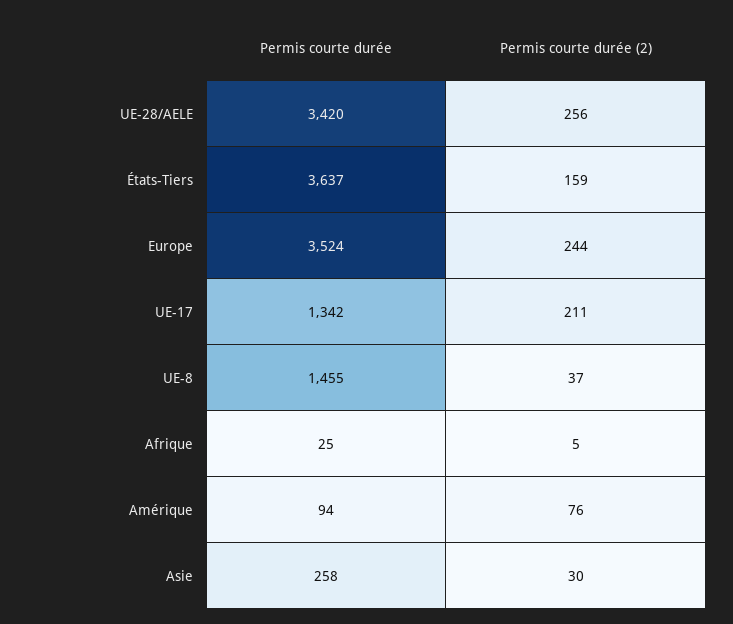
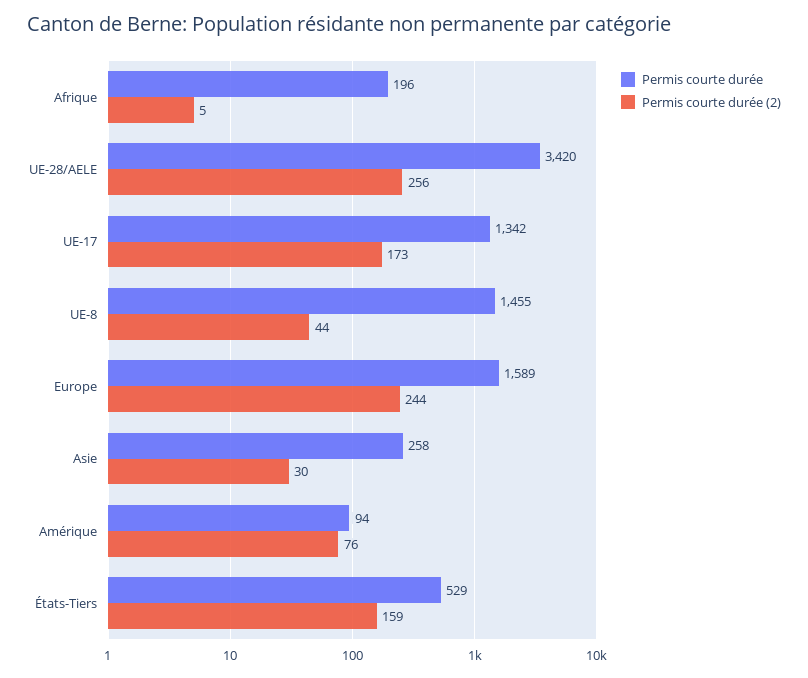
  {
    "Permis courte durée": {
      "UE-28/AELE": 3420,
-     "États-Tiers": 3637,
+     "États-Tiers": 529,
-     "Europe": 3524,
+     "Europe": 1589,
      "UE-17": 1342,
      "UE-8": 1455,
-     "Afrique": 25,
+     "Afrique": 196,
      "Amérique": 94,
      "Asie": 258
    },
    "Permis courte durée (2)": {
      "UE-28/AELE": 256,
      "États-Tiers": 159,
      "Europe": 244,
-     "UE-17": 211,
+     "UE-17": 173,
-     "UE-8": 37,
+     "UE-8": 44,
      "Afrique": 5,
      "Amérique": 76,
      "Asie": 30
    }
  }

